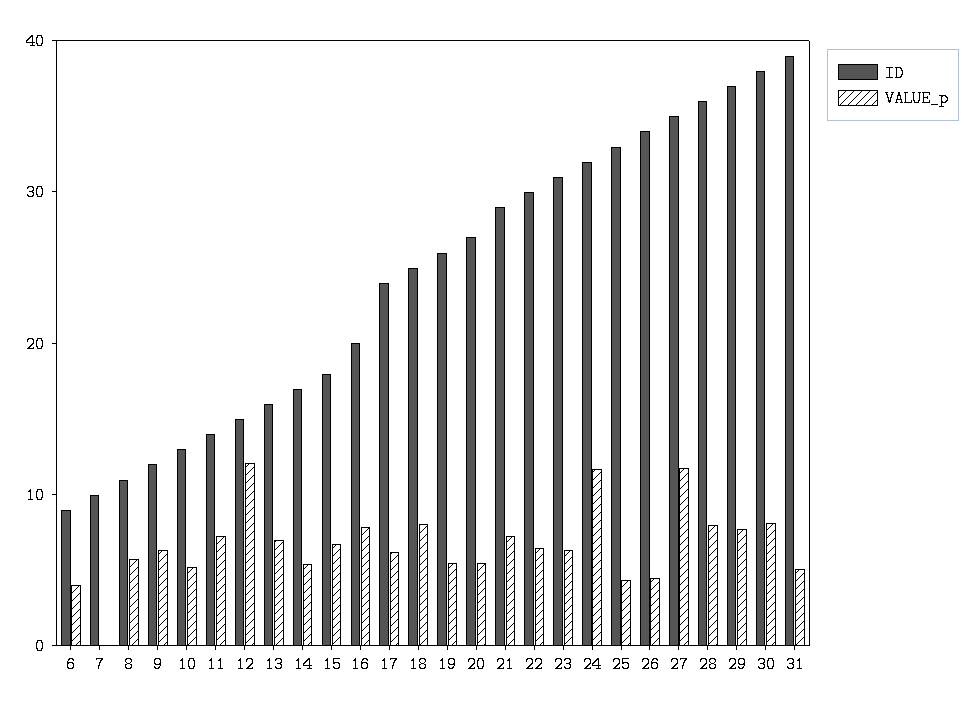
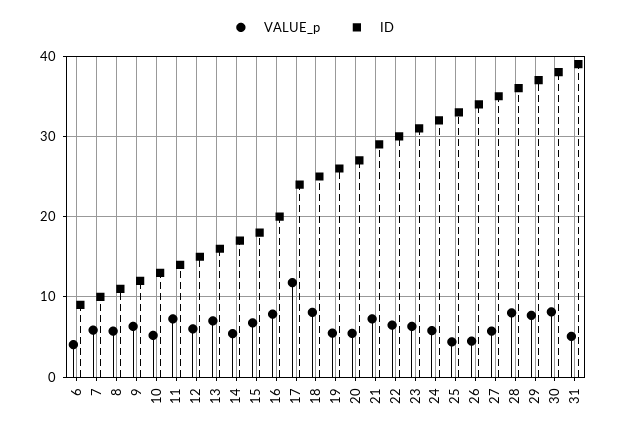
  {
    "ID": {
      "6": 9,
      "7": 10,
      "8": 11,
      "9": 12,
      "10": 13,
      "11": 14,
      "12": 15,
      "13": 16,
      "14": 17,
      "15": 18,
      "16": 20,
      "17": 24,
      "18": 25,
      "19": 26,
      "20": 27,
      "21": 29,
      "22": 30,
      "23": 31,
      "24": 32,
      "25": 33,
      "26": 34,
      "27": 35,
      "28": 36,
      "29": 37,
      "30": 38,
      "31": 39
    },
    "VALUE_p": {
      "6": 4,
-     "7": 0,
+     "7": 6,
      "8": 6,
      "9": 6,
      "10": 5,
      "11": 7,
-     "12": 12,
+     "12": 6,
      "13": 7,
      "14": 5,
      "15": 7,
      "16": 8,
-     "17": 6,
+     "17": 12,
      "18": 8,
      "19": 5,
      "20": 5,
      "21": 7,
      "22": 6,
      "23": 6,
-     "24": 12,
+     "24": 6,
      "25": 4,
      "26": 4,
-     "27": 12,
+     "27": 6,
      "28": 8,
      "29": 8,
      "30": 8,
      "31": 5
    }
  }

